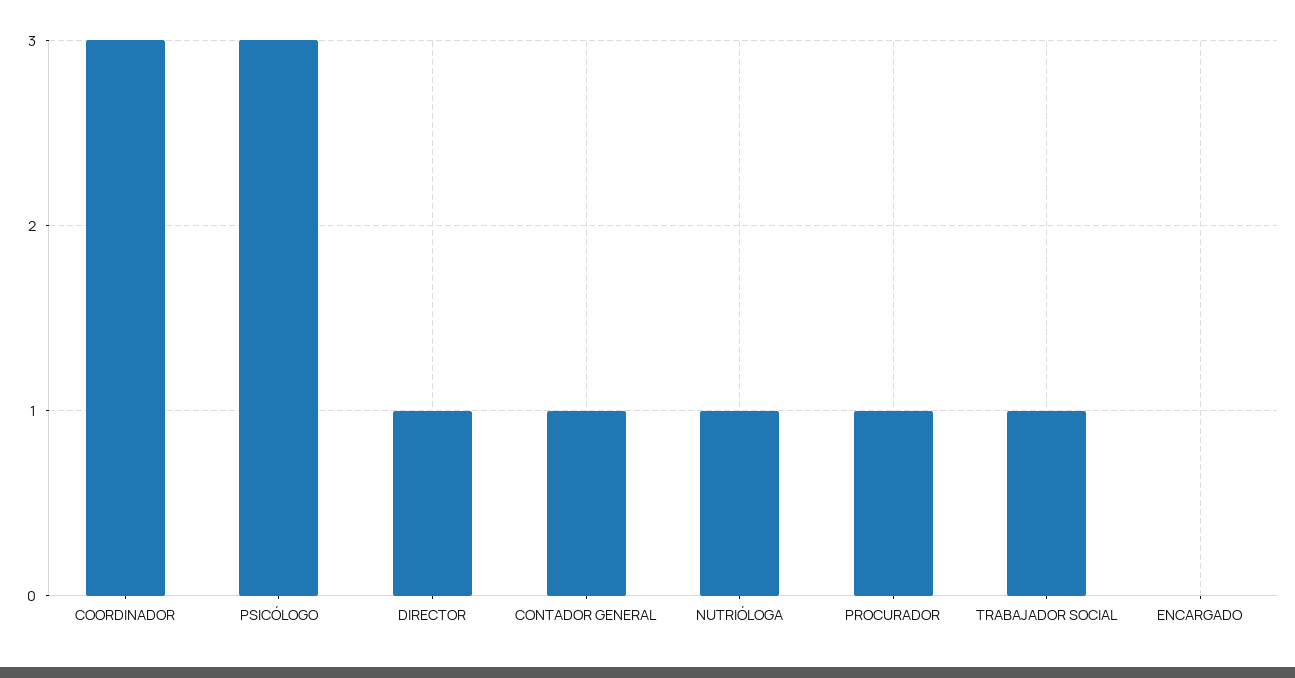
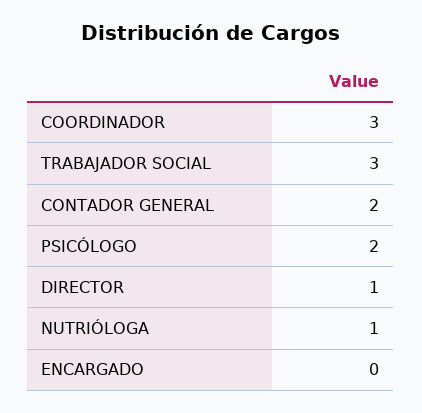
  {
    "COORDINADOR": 3,
-   "PSICÓLOGO": 3,
+   "PSICÓLOGO": 2,
    "DIRECTOR": 1,
-   "CONTADOR GENERAL": 1,
+   "CONTADOR GENERAL": 2,
    "NUTRIÓLOGA": 1,
-   "PROCURADOR": 1,
-   "TRABAJADOR SOCIAL": 1,
+   "TRABAJADOR SOCIAL": 3,
    "ENCARGADO": 0
  }

